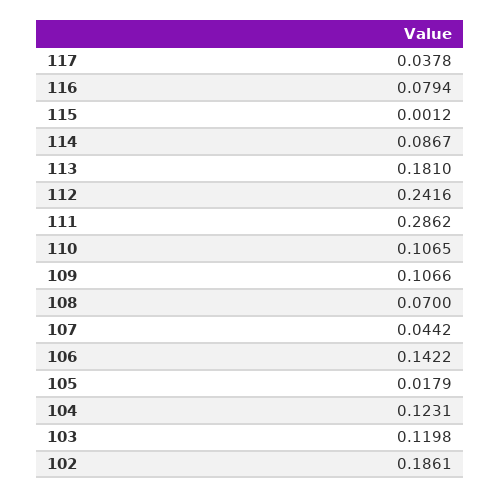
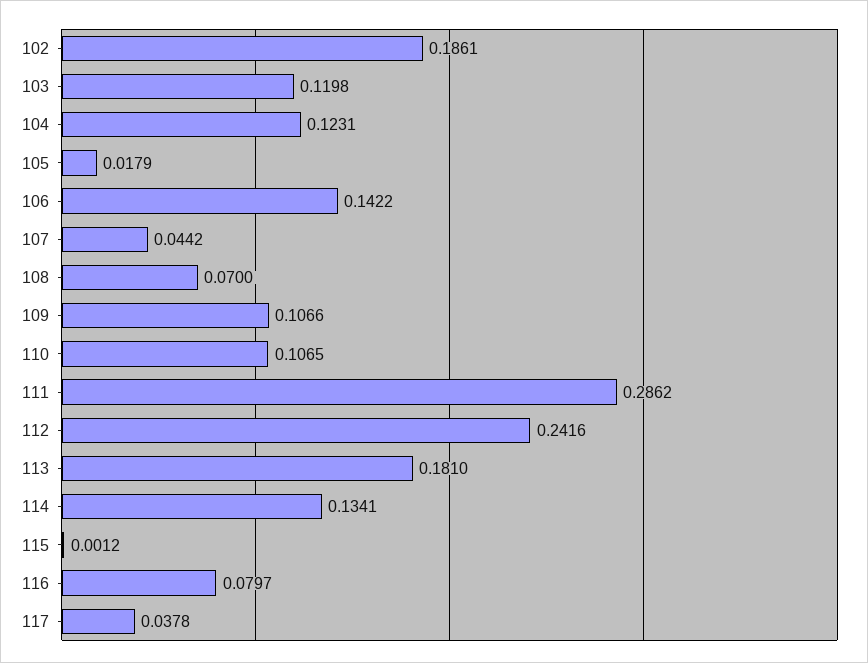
  {
    "117": 0.0378,
-   "116": 0.0794,
+   "116": 0.0797,
    "115": 0.0012,
-   "114": 0.0867,
+   "114": 0.1341,
    "113": 0.181,
    "112": 0.2416,
    "111": 0.2862,
    "110": 0.1065,
    "109": 0.1066,
    "108": 0.07,
    "107": 0.0442,
    "106": 0.1422,
    "105": 0.0179,
    "104": 0.1231,
    "103": 0.1198,
    "102": 0.1861
  }

